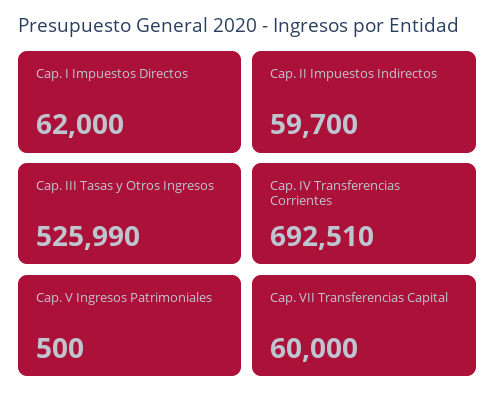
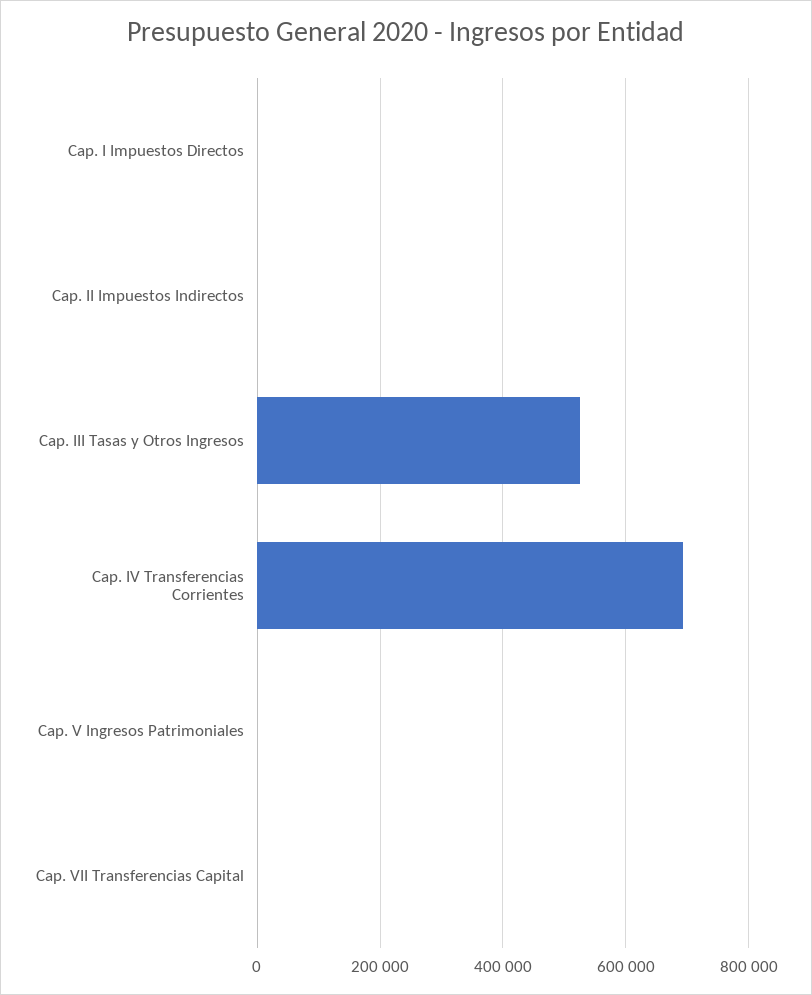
  {
-   "Cap. I Impuestos Directos": 62000,
+   "Cap. I Impuestos Directos": 0,
-   "Cap. II Impuestos Indirectos": 59700,
+   "Cap. II Impuestos Indirectos": 0,
    "Cap. III Tasas y Otros Ingresos": 525990,
    "Cap. IV Transferencias Corrientes": 692510,
    "Cap. V Ingresos Patrimoniales": 500,
-   "Cap. VII Transferencias Capital": 60000
+   "Cap. VII Transferencias Capital": 0
  }

